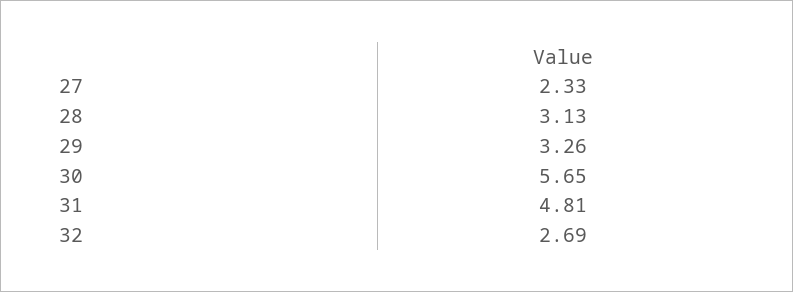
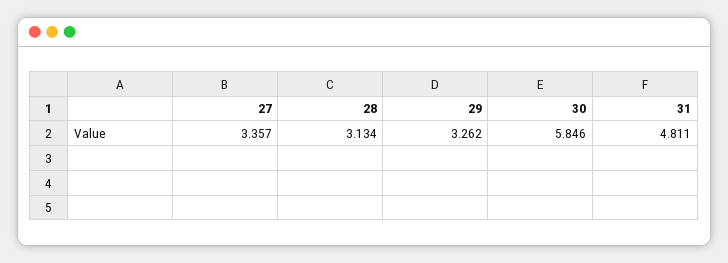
  {
-   "27": 2.33,
+   "27": 3.357,
    "28": 3.134,
    "29": 3.262,
-   "30": 5.65,
+   "30": 5.846,
-   "31": 4.811,
+   "31": 4.811
-   "32": 2.69
  }

